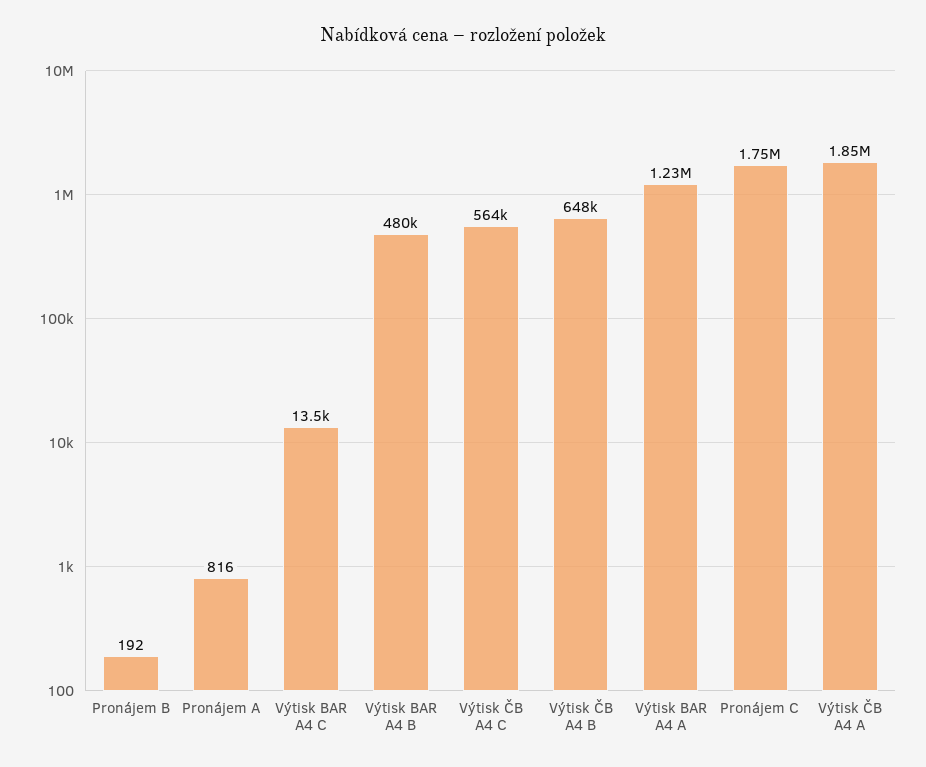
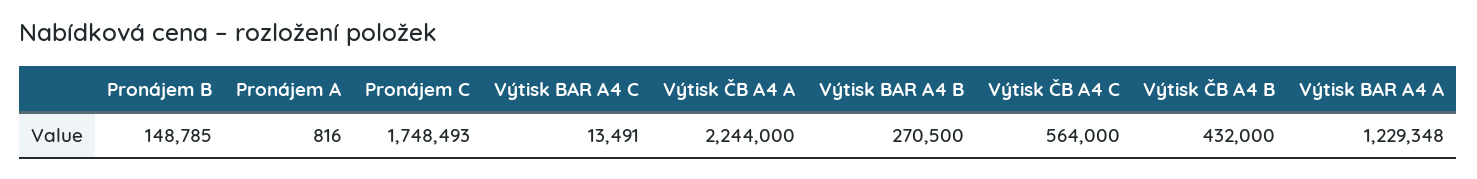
  {
-   "Pronájem B": 192,
+   "Pronájem B": 148785,
    "Pronájem A": 816,
    "Výtisk BAR A4 C": 13491,
-   "Výtisk BAR A4 B": 480000,
+   "Výtisk BAR A4 B": 270500,
    "Výtisk ČB A4 C": 564000,
-   "Výtisk ČB A4 B": 648000,
+   "Výtisk ČB A4 B": 432000,
    "Výtisk BAR A4 A": 1229348,
    "Pronájem C": 1748493,
-   "Výtisk ČB A4 A": 1850000
+   "Výtisk ČB A4 A": 2244000
  }

